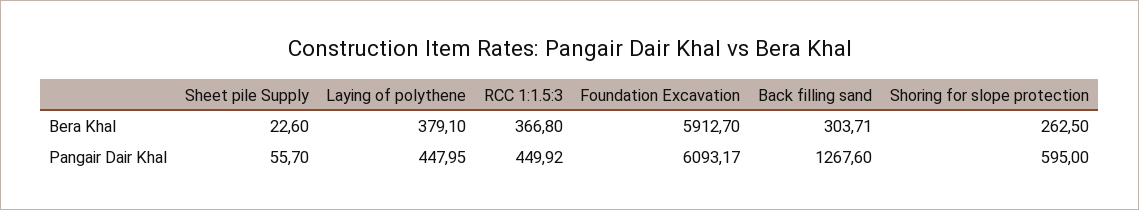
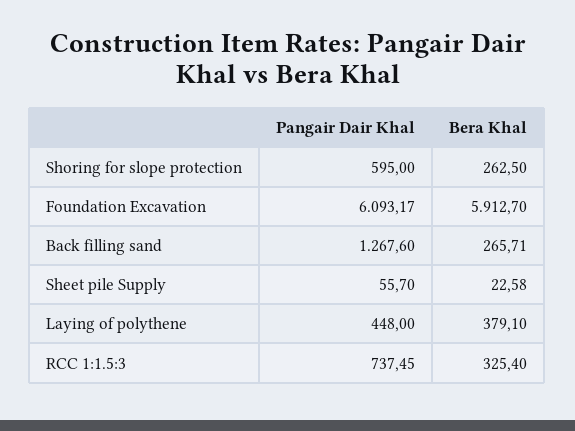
  {
    "Sheet pile Supply": {
-     "Bera Khal": 22.6,
+     "Bera Khal": 22.58,
      "Pangair Dair Khal": 55.7
    },
    "Laying of polythene": {
      "Bera Khal": 379.1,
-     "Pangair Dair Khal": 447.95
+     "Pangair Dair Khal": 448
    },
    "RCC 1:1.5:3": {
-     "Bera Khal": 366.8,
+     "Bera Khal": 325.4,
-     "Pangair Dair Khal": 449.92
+     "Pangair Dair Khal": 737.45
    },
    "Foundation Excavation": {
      "Bera Khal": 5912.7,
      "Pangair Dair Khal": 6093.17
    },
    "Back filling sand": {
-     "Bera Khal": 303.71,
+     "Bera Khal": 265.71,
      "Pangair Dair Khal": 1267.6
    },
    "Shoring for slope protection": {
      "Bera Khal": 262.5,
      "Pangair Dair Khal": 595
    }
  }

